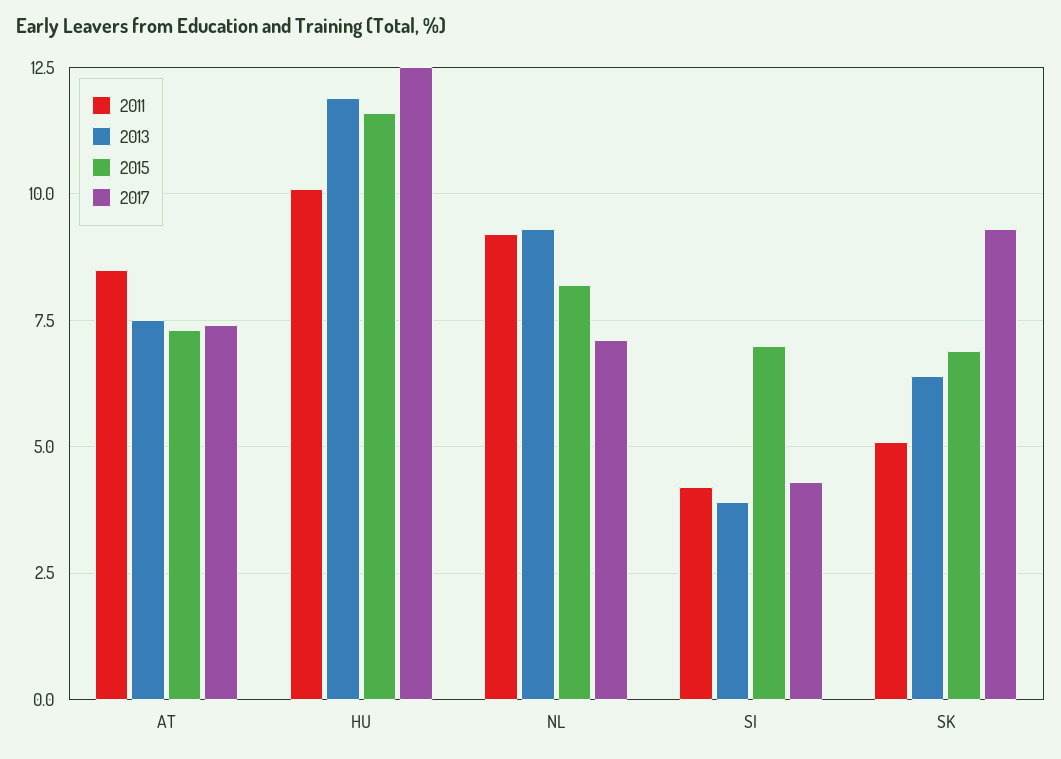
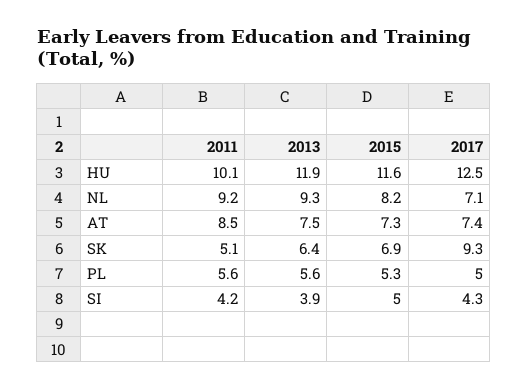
  {
    "2011": {
      "AT": 8.5,
      "HU": 10.1,
      "NL": 9.2,
      "SI": 4.2,
-     "SK": 5.1
+     "SK": 5.1,
+     "PL": 5.6
    },
    "2013": {
      "AT": 7.5,
      "HU": 11.9,
      "NL": 9.3,
      "SI": 3.9,
-     "SK": 6.4
+     "SK": 6.4,
+     "PL": 5.6
    },
    "2015": {
      "AT": 7.3,
      "HU": 11.6,
      "NL": 8.2,
-     "SI": 7,
+     "SI": 5,
-     "SK": 6.9
+     "SK": 6.9,
+     "PL": 5.3
    },
    "2017": {
      "AT": 7.4,
      "HU": 12.5,
      "NL": 7.1,
      "SI": 4.3,
-     "SK": 9.3
+     "SK": 9.3,
+     "PL": 5
    }
  }

